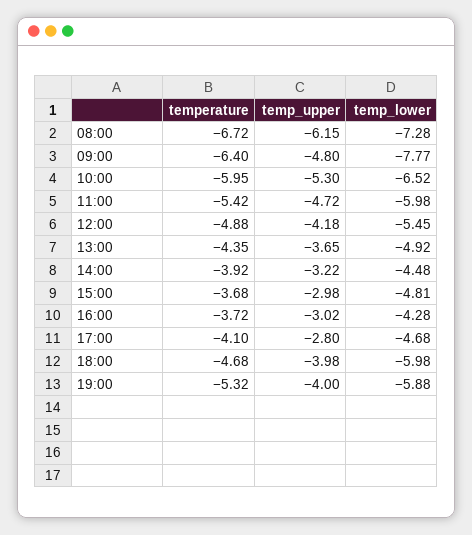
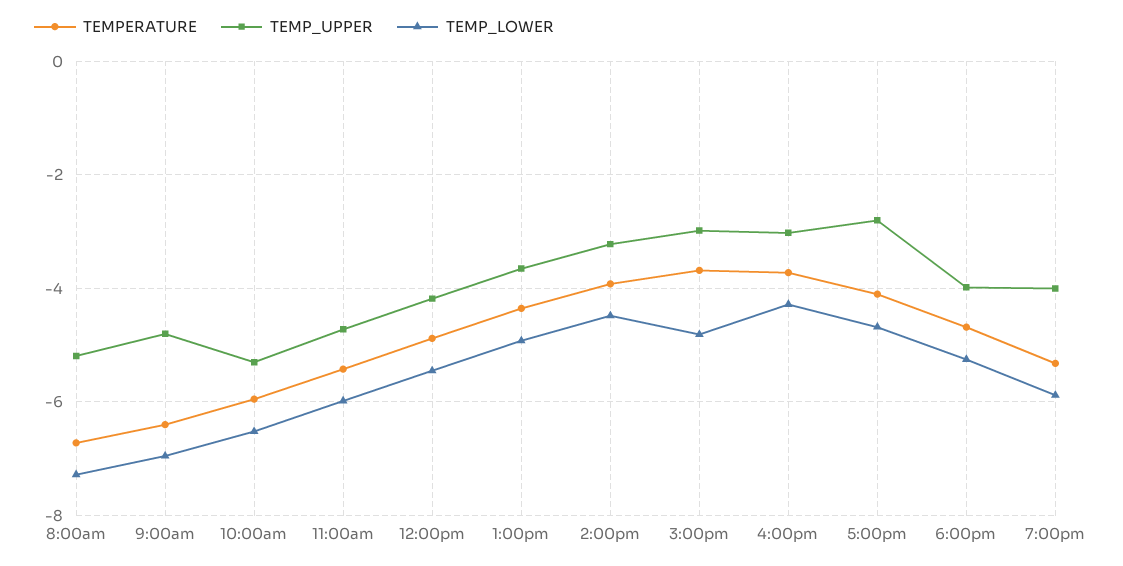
  {
    "temperature": {
      "08:00": -6.72,
      "09:00": -6.4,
      "10:00": -5.95,
      "11:00": -5.42,
      "12:00": -4.88,
      "13:00": -4.35,
      "14:00": -3.92,
      "15:00": -3.68,
      "16:00": -3.72,
      "17:00": -4.1,
      "18:00": -4.68,
      "19:00": -5.32
    },
    "temp_upper": {
-     "08:00": -6.15,
+     "08:00": -5.2,
      "09:00": -4.8,
      "10:00": -5.3,
      "11:00": -4.72,
      "12:00": -4.18,
      "13:00": -3.65,
      "14:00": -3.22,
      "15:00": -2.98,
      "16:00": -3.02,
      "17:00": -2.8,
      "18:00": -3.98,
      "19:00": -4
    },
    "temp_lower": {
      "08:00": -7.28,
-     "09:00": -7.77,
+     "09:00": -7,
      "10:00": -6.52,
      "11:00": -5.98,
      "12:00": -5.45,
      "13:00": -4.92,
      "14:00": -4.48,
      "15:00": -4.81,
      "16:00": -4.28,
      "17:00": -4.68,
-     "18:00": -5.98,
+     "18:00": -5.2,
      "19:00": -5.88
    }
  }

